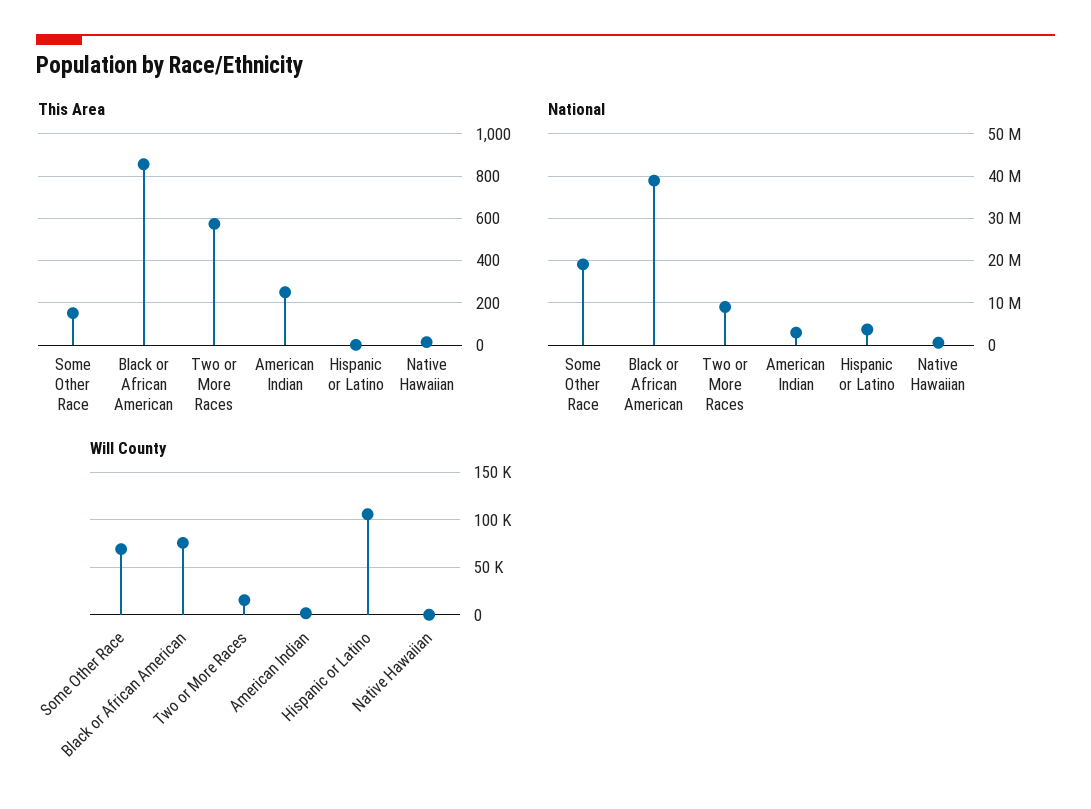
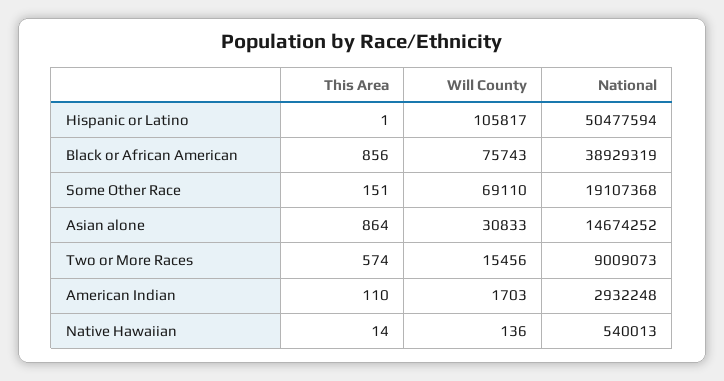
  {
    "This Area": {
      "Some Other Race": 151,
      "Black or African American": 856,
      "Two or More Races": 574,
-     "American Indian": 250,
+     "American Indian": 110,
      "Hispanic or Latino": 1,
-     "Native Hawaiian": 14
+     "Native Hawaiian": 14,
+     "Asian alone": 864
    },
    "National": {
      "Some Other Race": 19107368,
      "Black or African American": 38929319,
      "Two or More Races": 9009073,
      "American Indian": 2932248,
-     "Hispanic or Latino": 4000000,
+     "Hispanic or Latino": 50477594,
-     "Native Hawaiian": 540013
+     "Native Hawaiian": 540013,
+     "Asian alone": 14674252
    },
    "Will County": {
      "Some Other Race": 69110,
      "Black or African American": 75743,
      "Two or More Races": 15456,
      "American Indian": 1703,
      "Hispanic or Latino": 105817,
-     "Native Hawaiian": 136
+     "Native Hawaiian": 136,
+     "Asian alone": 30833
    }
  }

